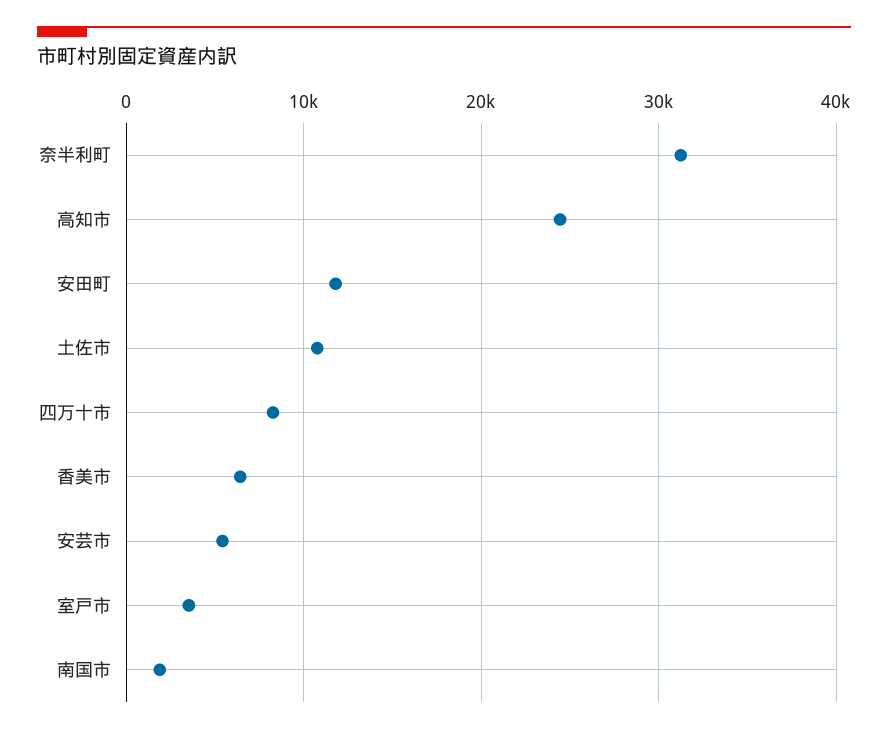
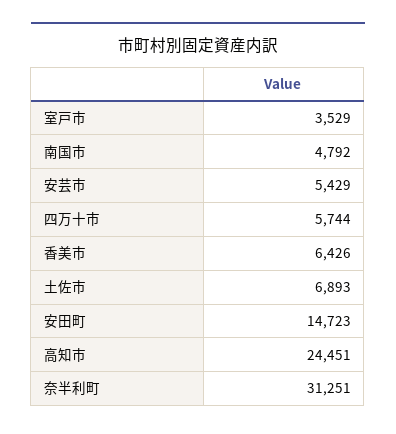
  {
    "奈半利町": 31251,
    "高知市": 24451,
-   "安田町": 12000,
+   "安田町": 14723,
-   "土佐市": 11000,
+   "土佐市": 6893,
-   "四万十市": 8000,
+   "四万十市": 5744,
    "香美市": 6426,
    "安芸市": 5429,
    "室戸市": 3529,
-   "南国市": 2000
+   "南国市": 4792
  }

